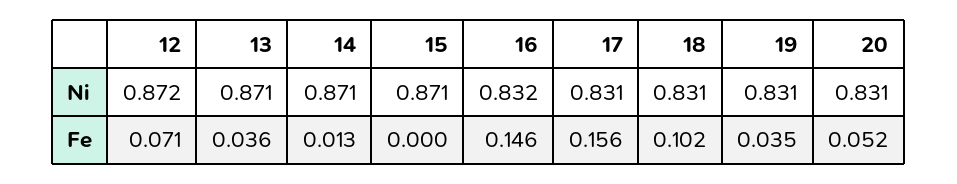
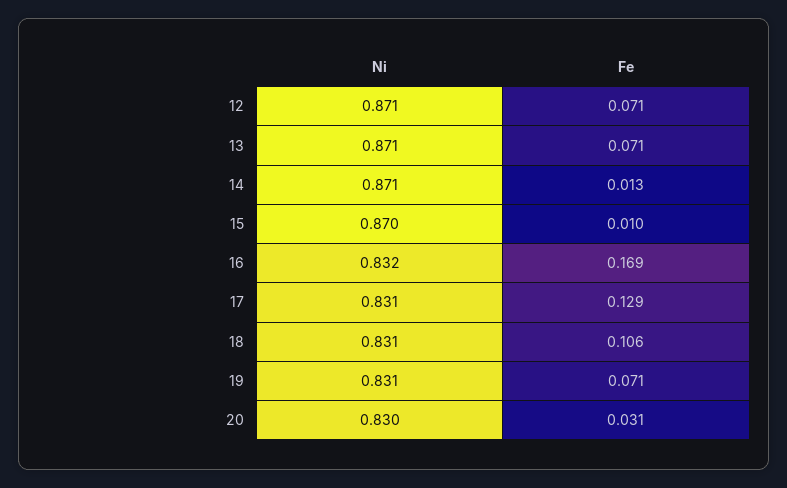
  {
    "12": {
-     "Ni": 0.872,
+     "Ni": 0.871,
      "Fe": 0.071
    },
    "13": {
      "Ni": 0.871,
-     "Fe": 0.036
+     "Fe": 0.071
    },
    "14": {
      "Ni": 0.871,
      "Fe": 0.013
    },
    "15": {
-     "Ni": 0.871,
+     "Ni": 0.87,
-     "Fe": 0
+     "Fe": 0.01
    },
    "16": {
      "Ni": 0.832,
-     "Fe": 0.146
+     "Fe": 0.169
    },
    "17": {
      "Ni": 0.831,
-     "Fe": 0.156
+     "Fe": 0.129
    },
    "18": {
      "Ni": 0.831,
-     "Fe": 0.102
+     "Fe": 0.106
    },
    "19": {
      "Ni": 0.831,
-     "Fe": 0.035
+     "Fe": 0.071
    },
    "20": {
-     "Ni": 0.831,
+     "Ni": 0.83,
-     "Fe": 0.052
+     "Fe": 0.031
    }
  }

